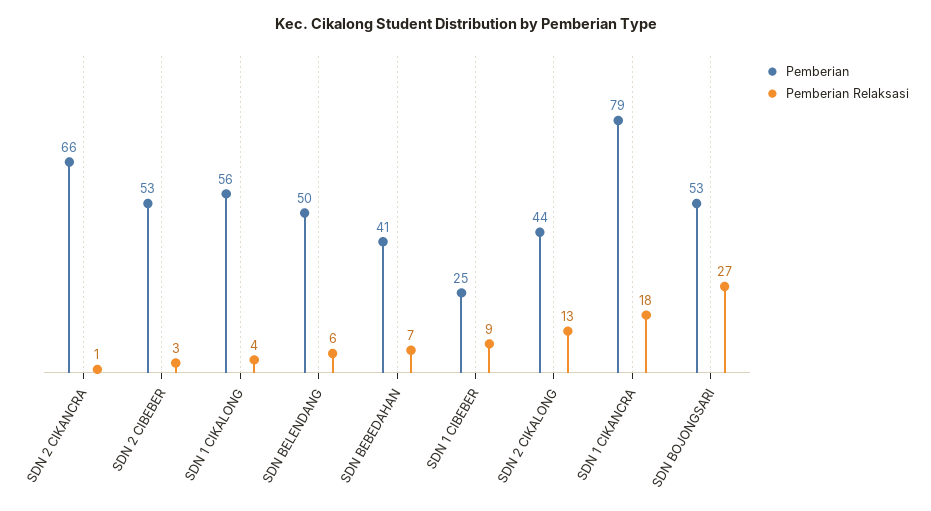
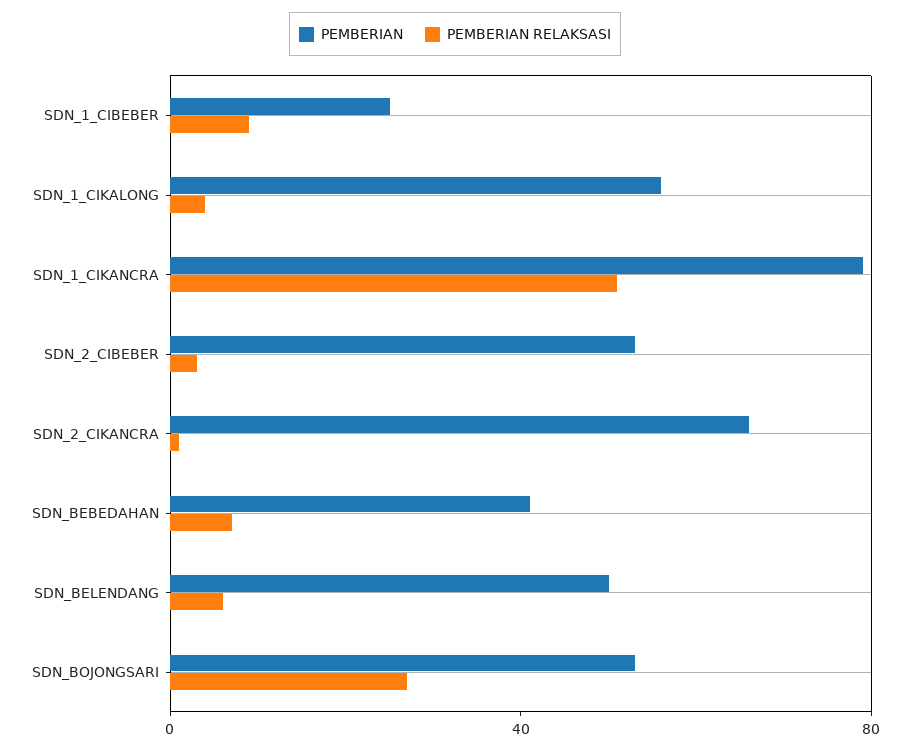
  {
    "Pemberian": {
      "SDN 2 CIKANCRA": 66,
      "SDN 2 CIBEBER": 53,
      "SDN 1 CIKALONG": 56,
      "SDN BELENDANG": 50,
      "SDN BEBEDAHAN": 41,
      "SDN 1 CIBEBER": 25,
-     "SDN 2 CIKALONG": 44,
      "SDN 1 CIKANCRA": 79,
      "SDN BOJONGSARI": 53
    },
    "Pemberian Relaksasi": {
      "SDN 2 CIKANCRA": 1,
      "SDN 2 CIBEBER": 3,
      "SDN 1 CIKALONG": 4,
      "SDN BELENDANG": 6,
      "SDN BEBEDAHAN": 7,
      "SDN 1 CIBEBER": 9,
-     "SDN 2 CIKALONG": 13,
-     "SDN 1 CIKANCRA": 18,
+     "SDN 1 CIKANCRA": 50,
      "SDN BOJONGSARI": 27
    }
  }

